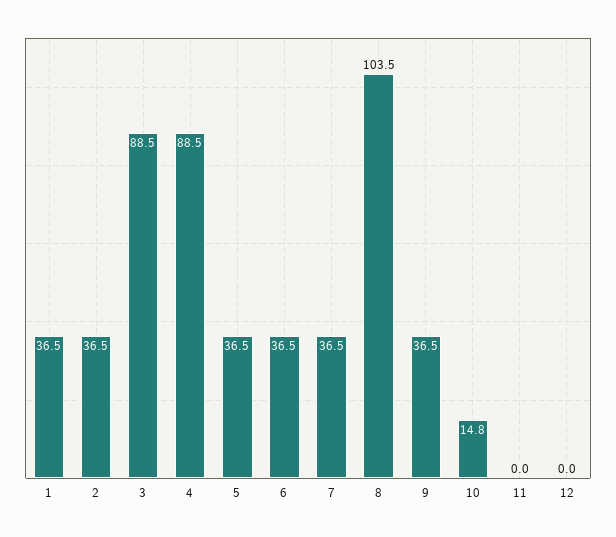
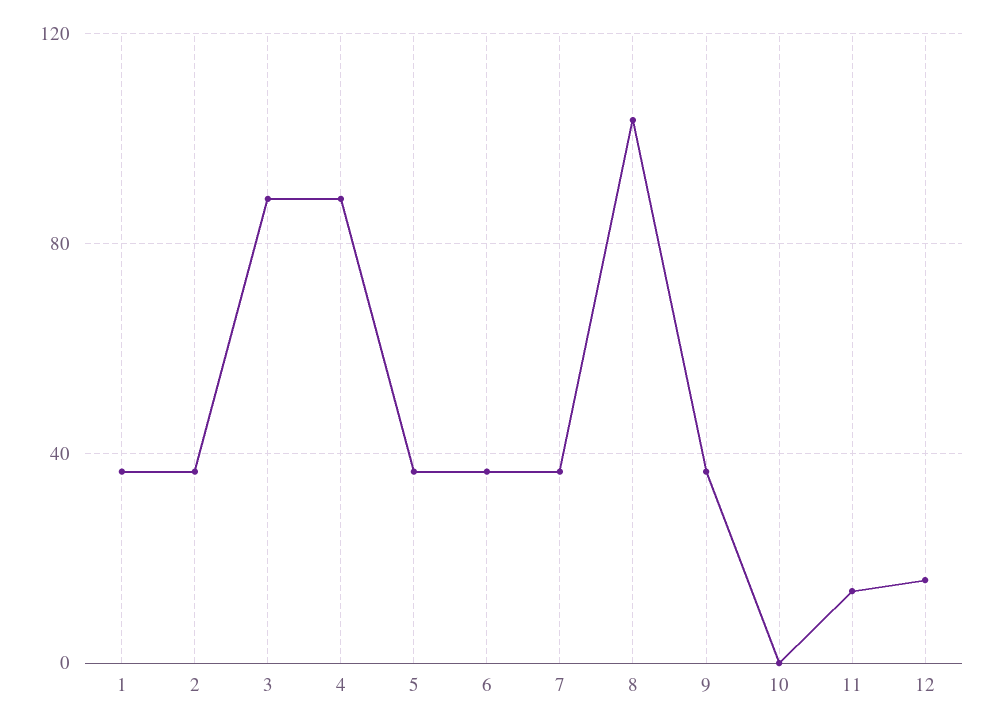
  {
    "1": 36.5,
    "2": 36.5,
    "3": 88.5,
    "4": 88.5,
    "5": 36.5,
    "6": 36.5,
    "7": 36.5,
    "8": 103.5,
    "9": 36.5,
-   "10": 14.8,
+   "10": 0,
-   "11": 0,
+   "11": 15,
-   "12": 0
+   "12": 15
  }

